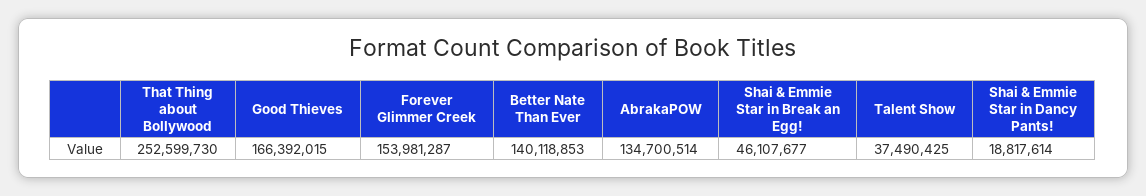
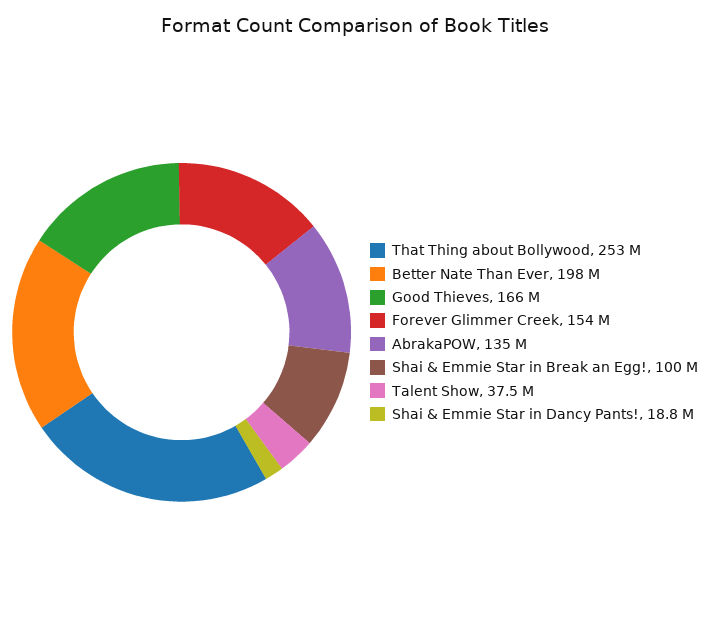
  {
    "That Thing about Bollywood": 252599730,
    "Good Thieves": 166392015,
    "Forever Glimmer Creek": 153981287,
-   "Better Nate Than Ever": 140118853,
+   "Better Nate Than Ever": 198000000,
    "AbrakaPOW": 134700514,
-   "Shai & Emmie Star in Break an Egg!": 46107677,
+   "Shai & Emmie Star in Break an Egg!": 100000000,
    "Talent Show": 37490425,
    "Shai & Emmie Star in Dancy Pants!": 18817614
  }

